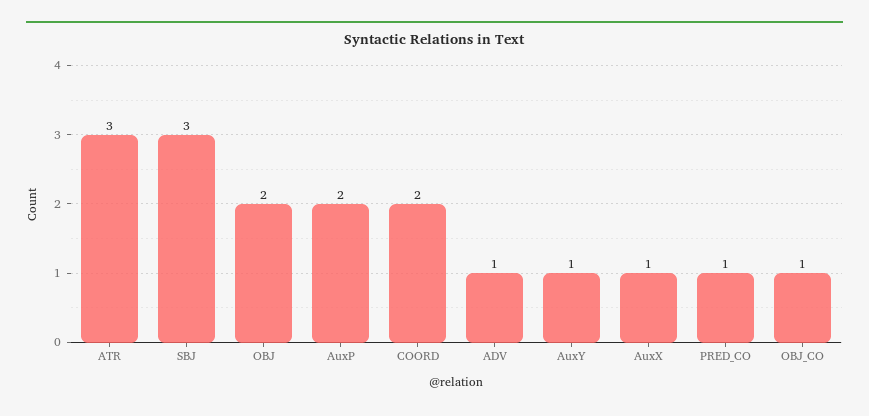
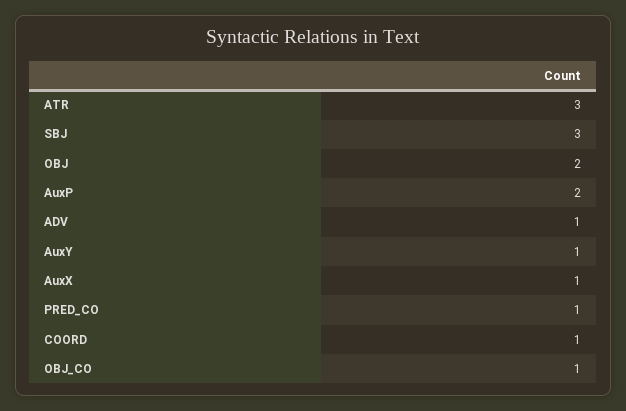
  {
    "ATR": 3,
    "SBJ": 3,
    "OBJ": 2,
    "AuxP": 2,
-   "COORD": 2,
+   "COORD": 1,
    "ADV": 1,
    "AuxY": 1,
    "AuxX": 1,
    "PRED_CO": 1,
    "OBJ_CO": 1
  }

